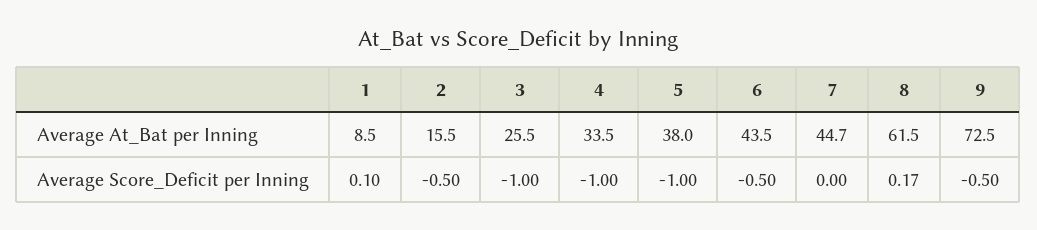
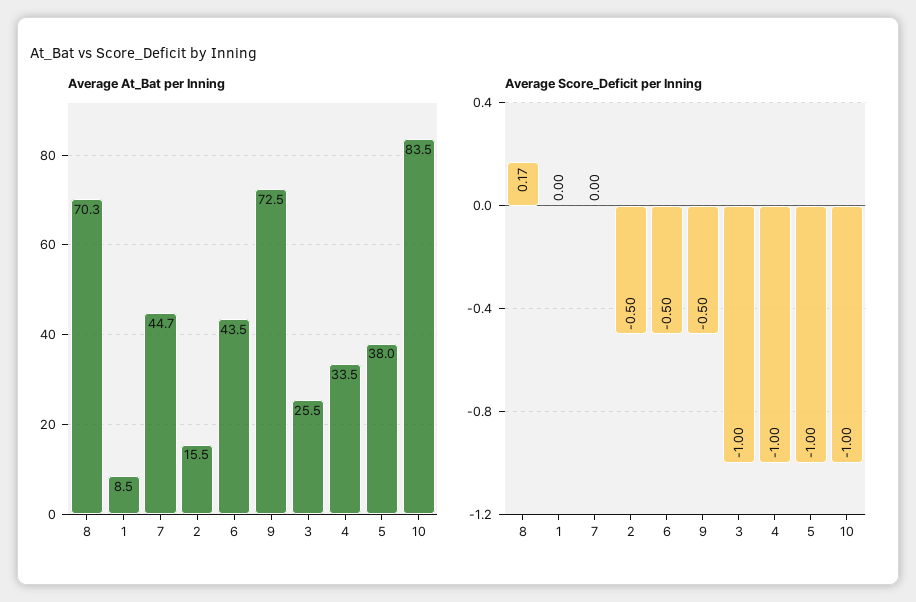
  {
    "Average At_Bat per Inning": {
      "1": 8.5,
      "2": 15.5,
      "3": 25.5,
      "4": 33.5,
      "5": 38,
      "6": 43.5,
      "7": 44.7,
-     "8": 61.5,
+     "8": 70.3,
-     "9": 72.5
+     "9": 72.5,
+     "10": 83.5
    },
    "Average Score_Deficit per Inning": {
-     "1": 0.1,
+     "1": 0,
      "2": -0.5,
      "3": -1,
      "4": -1,
      "5": -1,
      "6": -0.5,
      "7": 0,
      "8": 0.17,
-     "9": -0.5
+     "9": -0.5,
+     "10": -1
    }
  }

